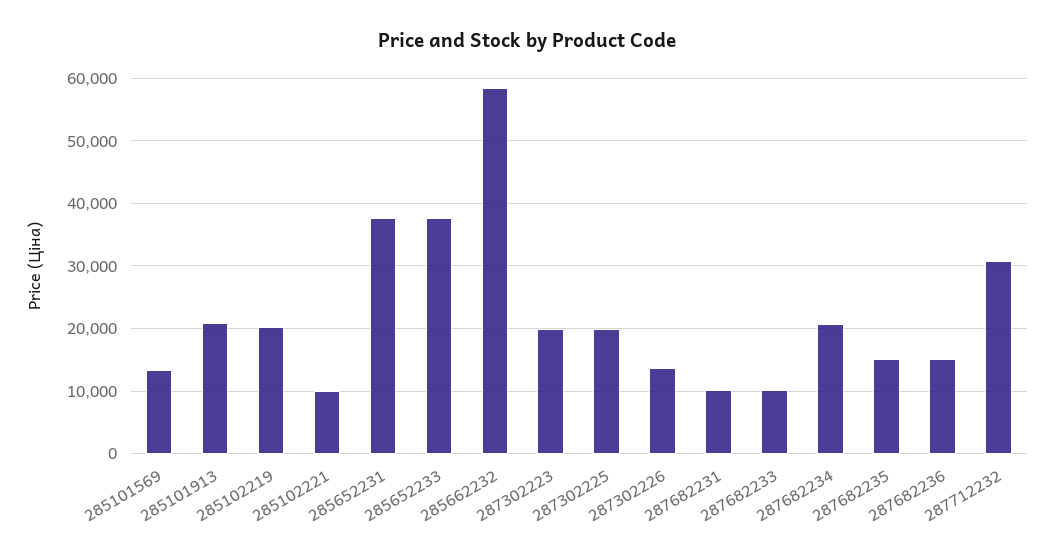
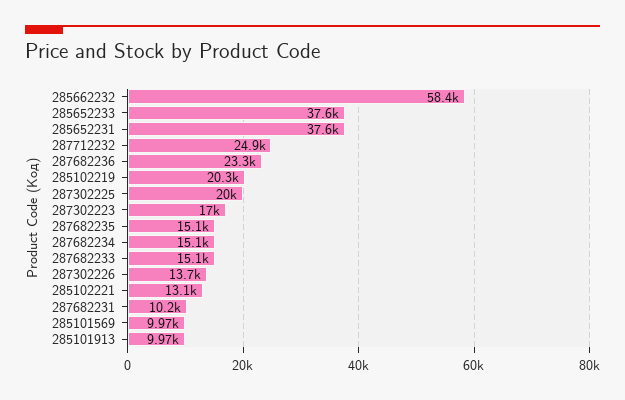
  {
-   "285101569": 13000,
+   "285101569": 9970,
-   "285101913": 21000,
+   "285101913": 9970,
    "285102219": 20300,
-   "285102221": 10000,
+   "285102221": 13100,
    "285652231": 37600,
    "285652233": 37600,
    "285662232": 58400,
-   "287302223": 20000,
+   "287302223": 17000,
    "287302225": 20000,
    "287302226": 13700,
    "287682231": 10200,
-   "287682233": 10000,
+   "287682233": 15100,
-   "287682234": 21000,
+   "287682234": 15100,
    "287682235": 15100,
-   "287682236": 15000,
+   "287682236": 23300,
-   "287712232": 31000
+   "287712232": 24900
  }

